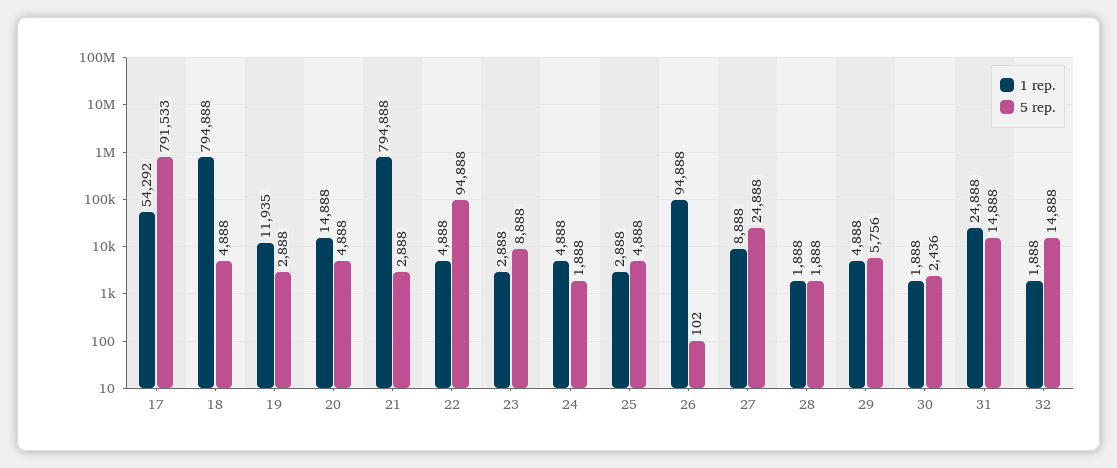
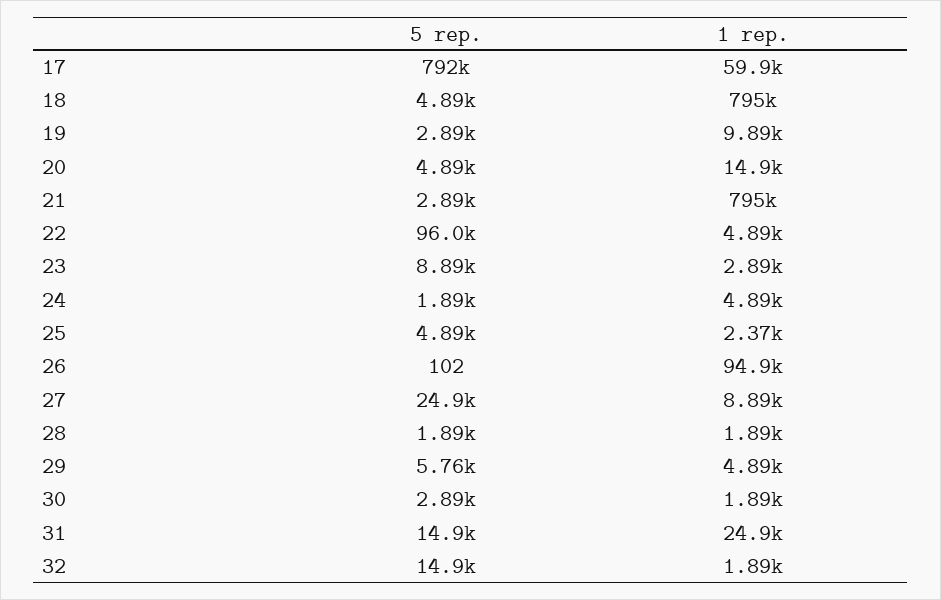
  {
    "1 rep.": {
-     "17": 54292,
+     "17": 59900,
      "18": 794888,
-     "19": 11935,
+     "19": 9890,
      "20": 14888,
      "21": 794888,
      "22": 4888,
      "23": 2888,
      "24": 4888,
-     "25": 2888,
+     "25": 2370,
      "26": 94888,
      "27": 8888,
      "28": 1888,
      "29": 4888,
      "30": 1888,
      "31": 24888,
      "32": 1888
    },
    "5 rep.": {
      "17": 791533,
      "18": 4888,
      "19": 2888,
      "20": 4888,
      "21": 2888,
-     "22": 94888,
+     "22": 96000,
      "23": 8888,
      "24": 1888,
      "25": 4888,
      "26": 102,
      "27": 24888,
      "28": 1888,
      "29": 5756,
-     "30": 2436,
+     "30": 2890,
      "31": 14888,
      "32": 14888
    }
  }

